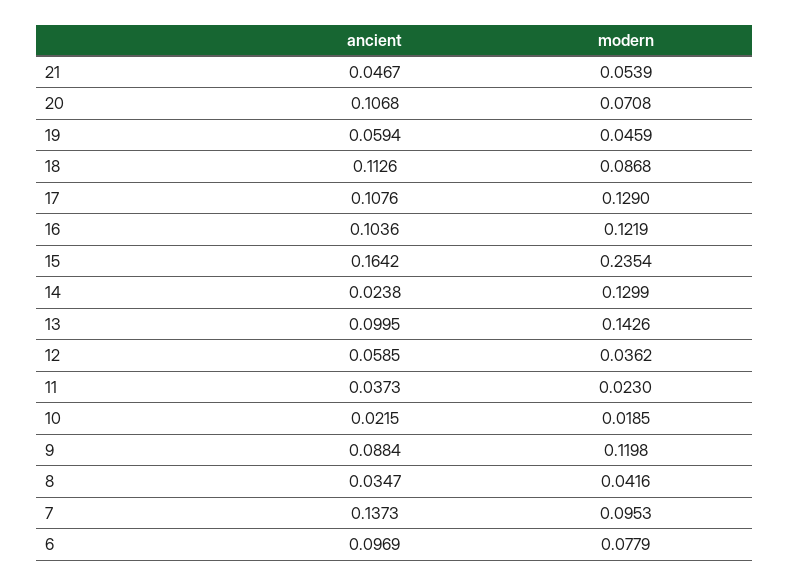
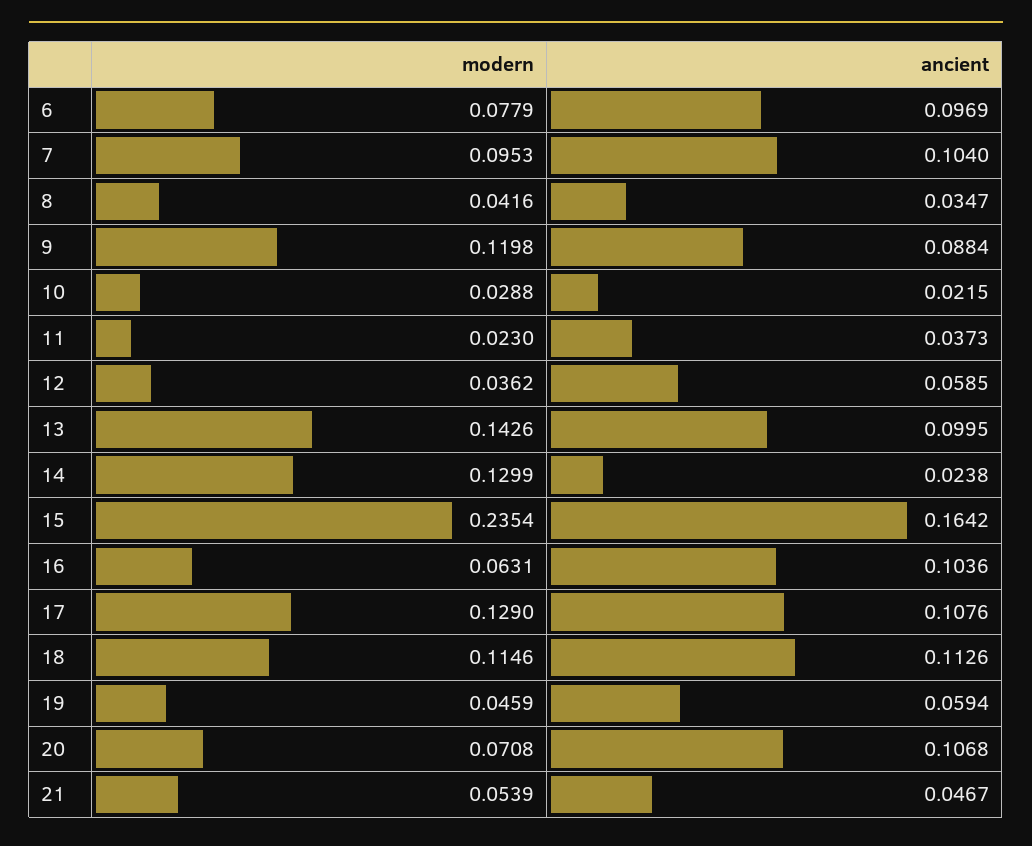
  {
    "ancient": {
      "21": 0.0467,
      "20": 0.1068,
      "19": 0.0594,
      "18": 0.1126,
      "17": 0.1076,
      "16": 0.1036,
      "15": 0.1642,
      "14": 0.0238,
      "13": 0.0995,
      "12": 0.0585,
      "11": 0.0373,
      "10": 0.0215,
      "9": 0.0884,
      "8": 0.0347,
-     "7": 0.1373,
+     "7": 0.104,
      "6": 0.0969
    },
    "modern": {
      "21": 0.0539,
      "20": 0.0708,
      "19": 0.0459,
-     "18": 0.0868,
+     "18": 0.1146,
      "17": 0.129,
-     "16": 0.1219,
+     "16": 0.0631,
      "15": 0.2354,
      "14": 0.1299,
      "13": 0.1426,
      "12": 0.0362,
      "11": 0.023,
-     "10": 0.0185,
+     "10": 0.0288,
      "9": 0.1198,
      "8": 0.0416,
      "7": 0.0953,
      "6": 0.0779
    }
  }

